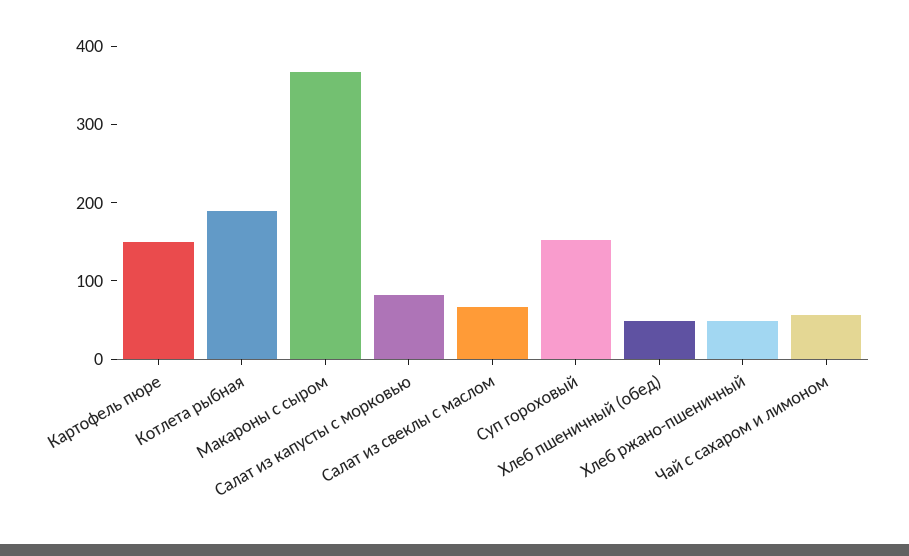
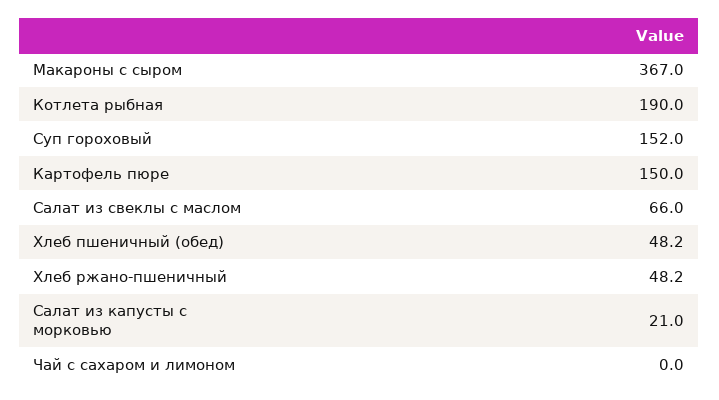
  {
    "Картофель пюре": 150,
    "Котлета рыбная": 190,
    "Макароны с сыром": 367,
-   "Салат из капусты с морковью": 80,
+   "Салат из капусты с морковью": 21,
    "Салат из свеклы с маслом": 66,
    "Суп гороховый": 152,
    "Хлеб пшеничный (обед)": 48.2,
    "Хлеб ржано-пшеничный": 48.2,
-   "Чай с сахаром и лимоном": 60
+   "Чай с сахаром и лимоном": 0
  }

